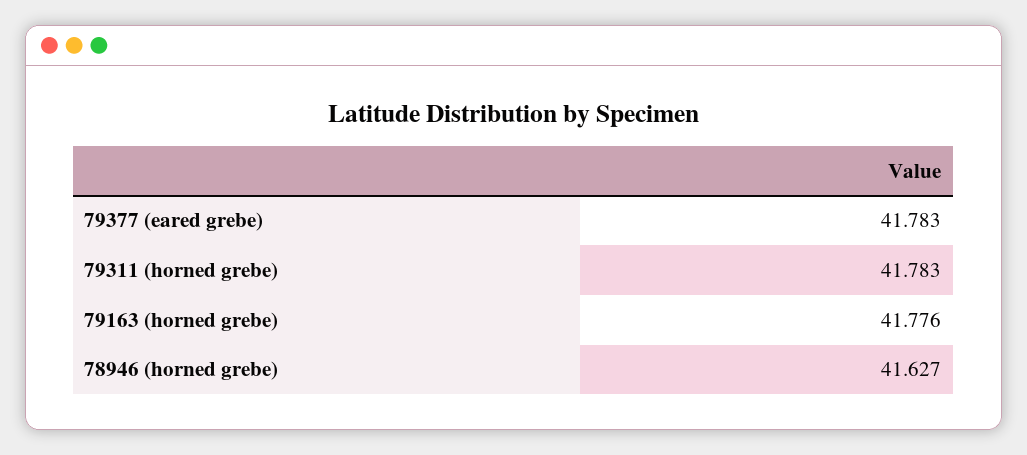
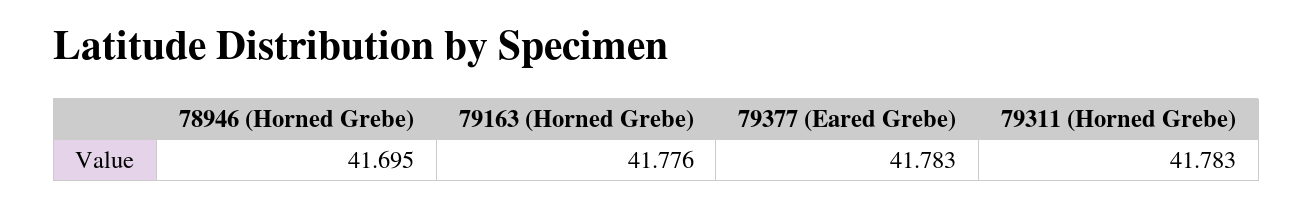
  {
    "79377 (eared grebe)": 41.783,
    "79311 (horned grebe)": 41.783,
    "79163 (horned grebe)": 41.776,
-   "78946 (horned grebe)": 41.627
+   "78946 (horned grebe)": 41.695
  }

